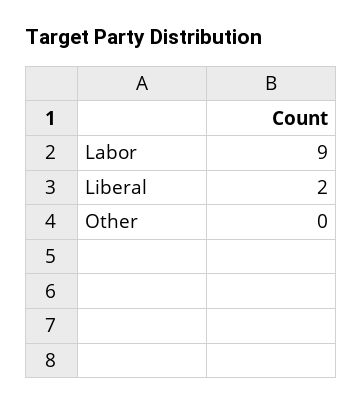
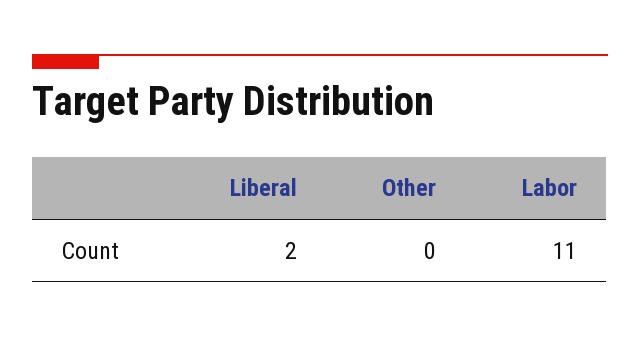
  {
-   "Labor": 9,
+   "Labor": 11,
    "Liberal": 2,
    "Other": 0
  }

